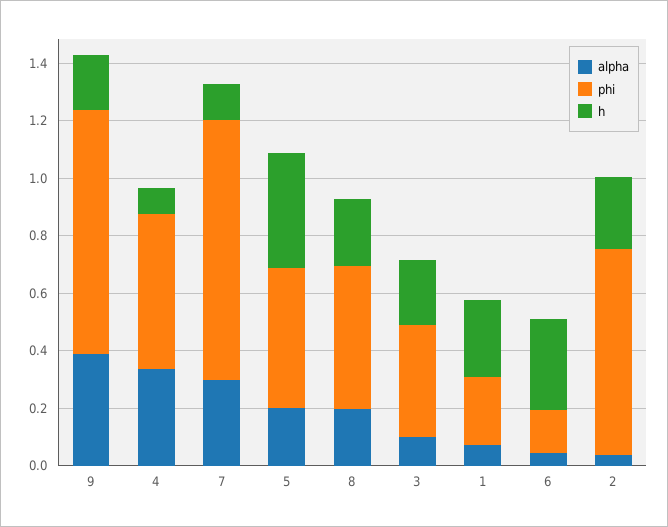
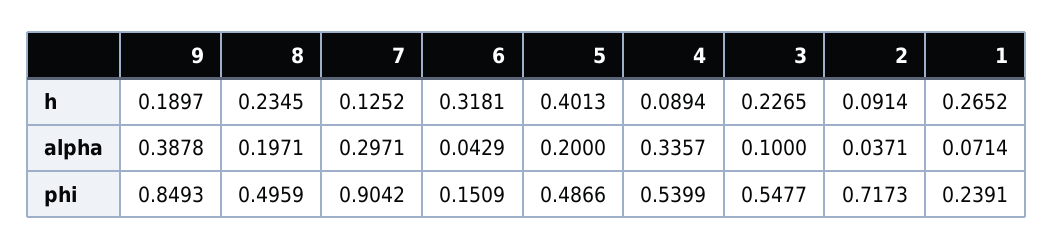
  {
    "alpha": {
      "9": 0.3878,
      "4": 0.3357,
      "7": 0.2971,
      "5": 0.2,
      "8": 0.1971,
      "3": 0.1,
      "1": 0.0714,
      "6": 0.0429,
      "2": 0.0371
    },
    "phi": {
      "9": 0.8493,
      "4": 0.5399,
      "7": 0.9042,
      "5": 0.4866,
      "8": 0.4959,
-     "3": 0.4,
+     "3": 0.5477,
      "1": 0.2391,
      "6": 0.1509,
      "2": 0.7173
    },
    "h": {
      "9": 0.1897,
      "4": 0.0894,
      "7": 0.1252,
      "5": 0.4013,
      "8": 0.2345,
      "3": 0.2265,
      "1": 0.2652,
      "6": 0.3181,
-     "2": 0.25
+     "2": 0.0914
    }
  }

